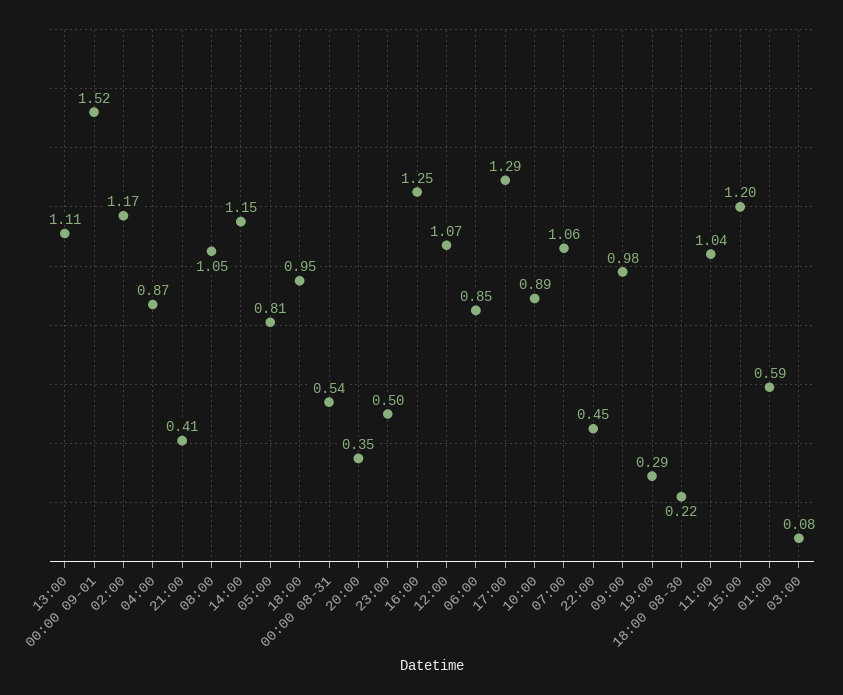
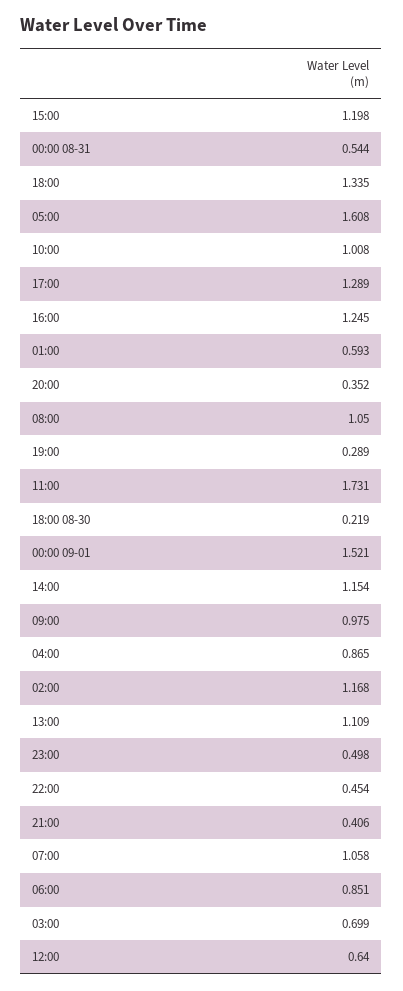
  {
    "13:00": 1.109,
    "00:00 09-01": 1.521,
    "02:00": 1.168,
    "04:00": 0.865,
    "21:00": 0.406,
    "08:00": 1.05,
    "14:00": 1.154,
-   "05:00": 0.81,
+   "05:00": 1.608,
-   "18:00": 0.95,
+   "18:00": 1.335,
    "00:00 08-31": 0.544,
    "20:00": 0.352,
    "23:00": 0.498,
    "16:00": 1.245,
-   "12:00": 1.07,
+   "12:00": 0.64,
    "06:00": 0.851,
    "17:00": 1.289,
-   "10:00": 0.89,
+   "10:00": 1.008,
    "07:00": 1.058,
    "22:00": 0.454,
    "09:00": 0.975,
    "19:00": 0.289,
    "18:00 08-30": 0.219,
-   "11:00": 1.04,
+   "11:00": 1.731,
    "15:00": 1.198,
    "01:00": 0.593,
-   "03:00": 0.08
+   "03:00": 0.699
  }

